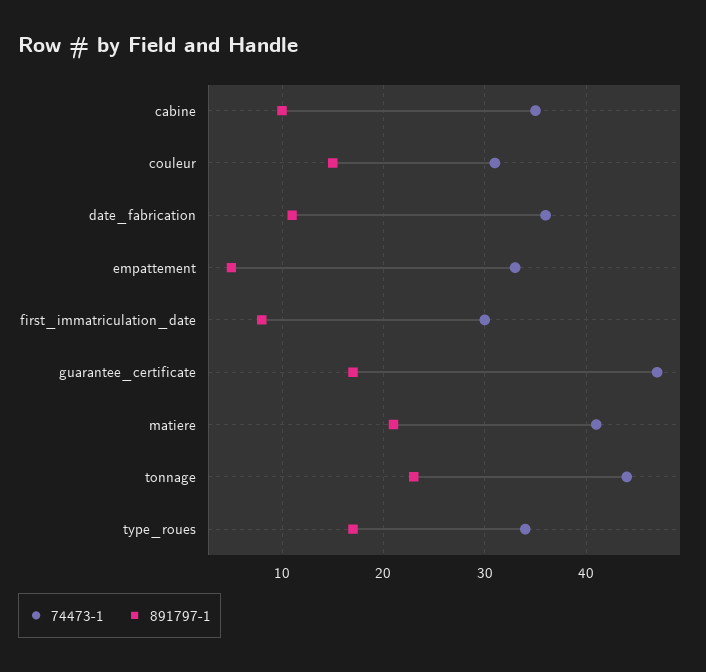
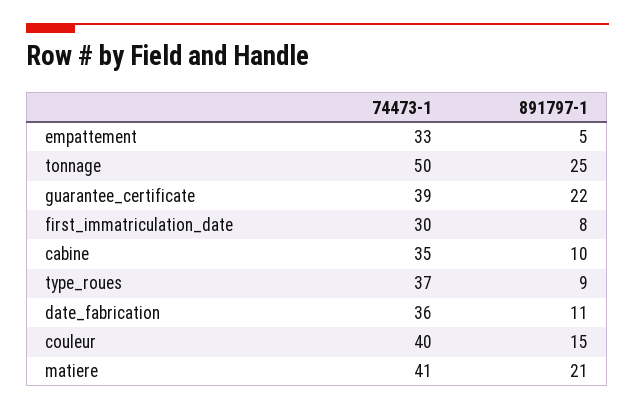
  {
    "74473-1": {
      "cabine": 35,
-     "couleur": 31,
+     "couleur": 40,
      "date_fabrication": 36,
      "empattement": 33,
      "first_immatriculation_date": 30,
-     "guarantee_certificate": 47,
+     "guarantee_certificate": 39,
      "matiere": 41,
-     "tonnage": 44,
+     "tonnage": 50,
-     "type_roues": 34
+     "type_roues": 37
    },
    "891797-1": {
      "cabine": 10,
      "couleur": 15,
      "date_fabrication": 11,
      "empattement": 5,
      "first_immatriculation_date": 8,
-     "guarantee_certificate": 17,
+     "guarantee_certificate": 22,
      "matiere": 21,
-     "tonnage": 23,
+     "tonnage": 25,
-     "type_roues": 17
+     "type_roues": 9
    }
  }

